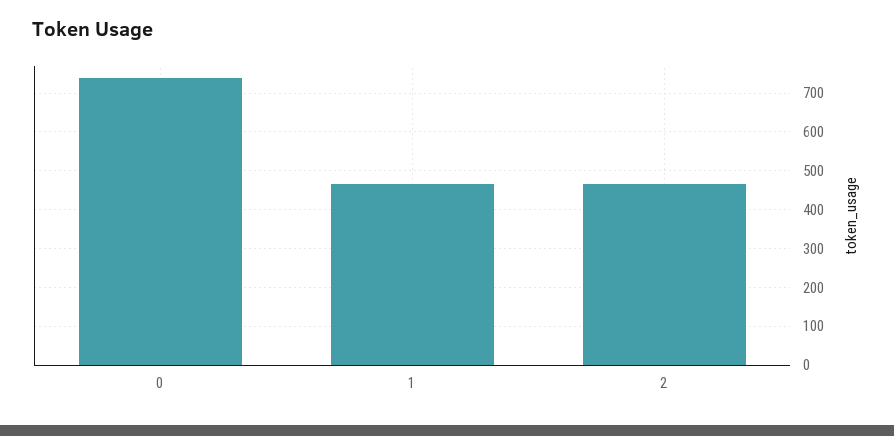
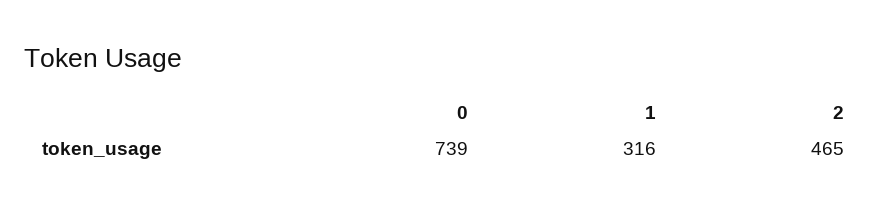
  {
    "0": 739,
-   "1": 460,
+   "1": 316,
    "2": 465
  }

